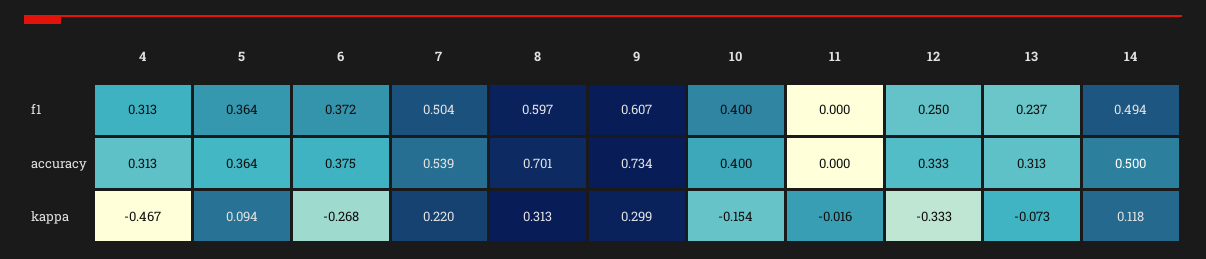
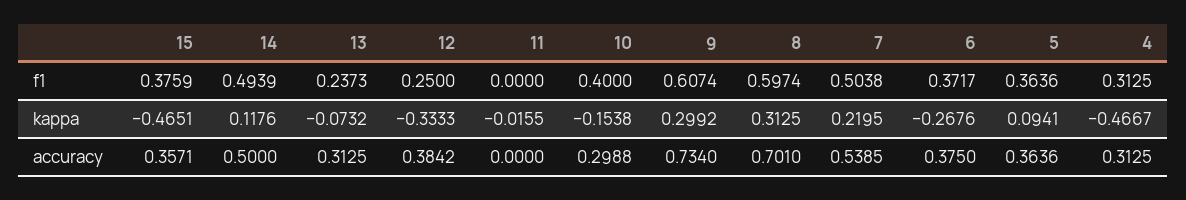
  {
    "4": {
      "f1": 0.3125,
      "accuracy": 0.3125,
      "kappa": -0.4667
    },
    "5": {
      "f1": 0.3636,
      "accuracy": 0.3636,
      "kappa": 0.0941
    },
    "6": {
      "f1": 0.3717,
      "accuracy": 0.375,
      "kappa": -0.2676
    },
    "7": {
      "f1": 0.5038,
      "accuracy": 0.5385,
      "kappa": 0.2195
    },
    "8": {
      "f1": 0.5974,
      "accuracy": 0.701,
      "kappa": 0.3125
    },
    "9": {
      "f1": 0.6074,
      "accuracy": 0.734,
      "kappa": 0.2992
    },
    "10": {
      "f1": 0.4,
-     "accuracy": 0.4,
+     "accuracy": 0.2988,
      "kappa": -0.1538
    },
    "11": {
      "f1": 0,
      "accuracy": 0,
      "kappa": -0.0155
    },
    "12": {
      "f1": 0.25,
-     "accuracy": 0.333,
+     "accuracy": 0.3842,
      "kappa": -0.3333
    },
    "13": {
      "f1": 0.2373,
      "accuracy": 0.3125,
      "kappa": -0.0732
    },
    "14": {
      "f1": 0.4939,
      "accuracy": 0.5,
      "kappa": 0.1176
-   }
+   },
+   "15": {
+     "f1": 0.3759,
+     "kappa": -0.4651,
+     "accuracy": 0.3571
+   }
  }

